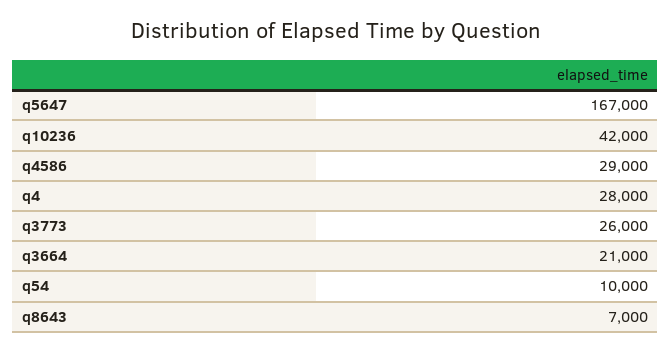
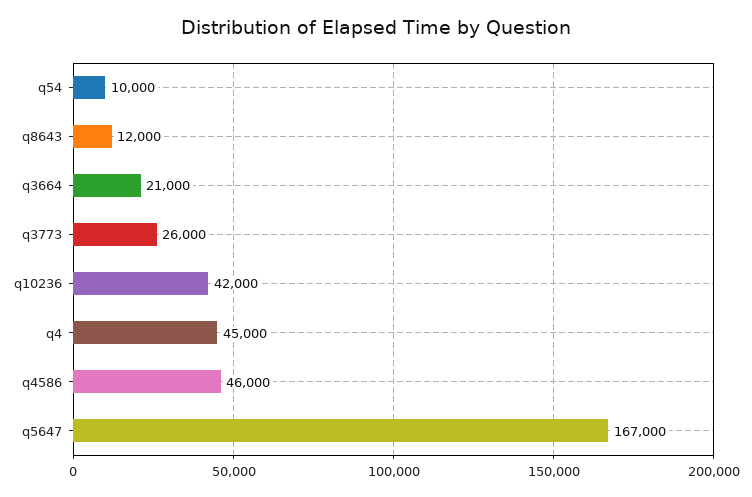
  {
    "q5647": 167000,
    "q10236": 42000,
-   "q4586": 29000,
+   "q4586": 46000,
-   "q4": 28000,
+   "q4": 45000,
    "q3773": 26000,
    "q3664": 21000,
    "q54": 10000,
-   "q8643": 7000
+   "q8643": 12000
  }

